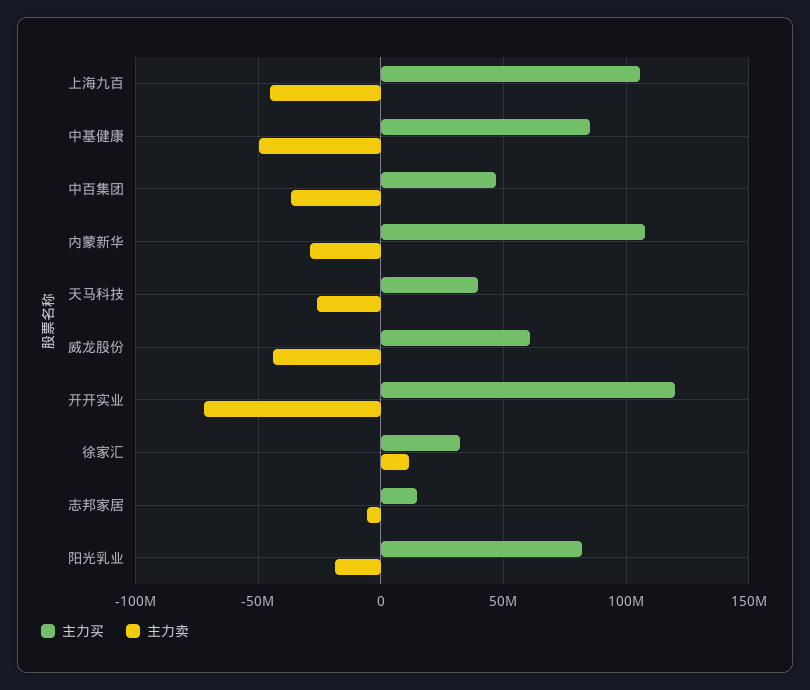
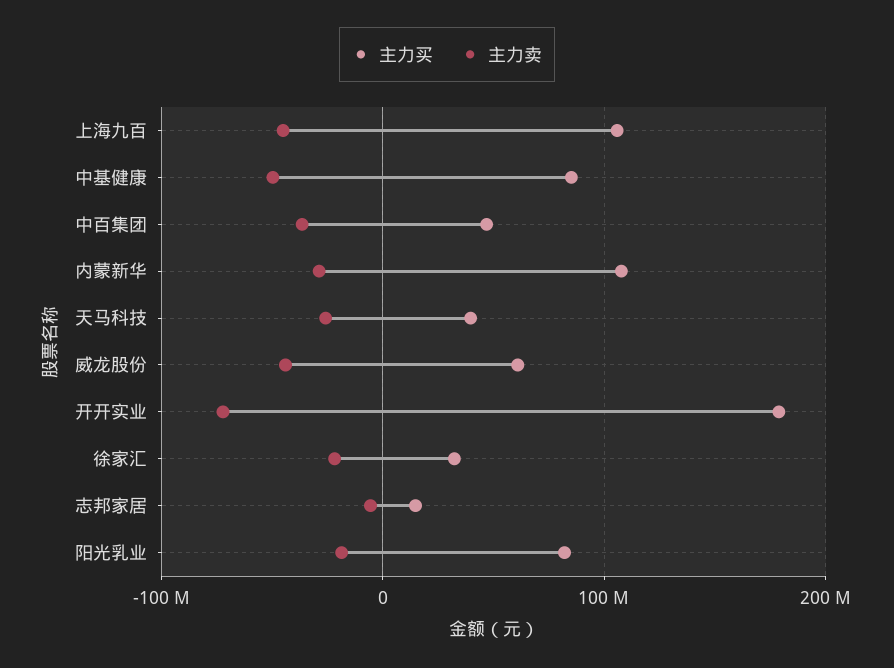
  {
    "主力买": {
      "上海九百": 105000000,
      "中基健康": 85000000,
      "中百集团": 45000000,
      "内蒙新华": 110000000,
      "天马科技": 40000000,
      "威龙股份": 60000000,
-     "开开实业": 120000000,
+     "开开实业": 180000000,
      "徐家汇": 30000000,
      "志邦家居": 15000000,
      "阳光乳业": 80000000
    },
    "主力卖": {
      "上海九百": -45000000,
      "中基健康": -50000000,
      "中百集团": -35000000,
      "内蒙新华": -30000000,
      "天马科技": -25000000,
      "威龙股份": -45000000,
      "开开实业": -70000000,
-     "徐家汇": 10000000,
+     "徐家汇": -20000000,
      "志邦家居": -5000000,
      "阳光乳业": -20000000
    }
  }

